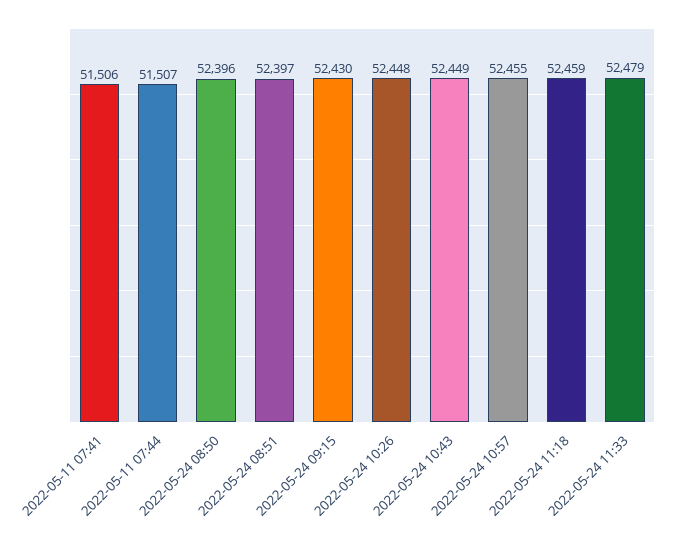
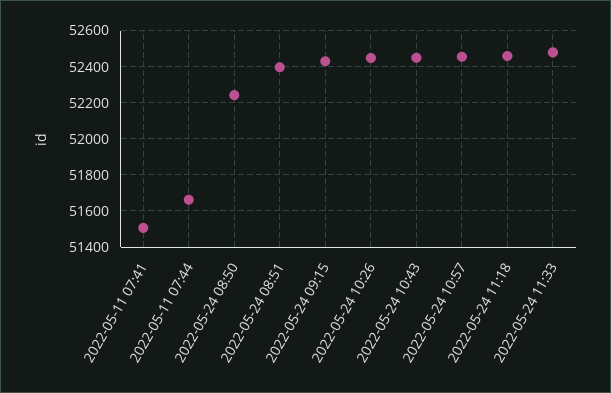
  {
    "2022-05-11 07:41": 51506,
-   "2022-05-11 07:44": 51507,
+   "2022-05-11 07:44": 51650,
-   "2022-05-24 08:50": 52396,
+   "2022-05-24 08:50": 52250,
    "2022-05-24 08:51": 52397,
    "2022-05-24 09:15": 52430,
    "2022-05-24 10:26": 52448,
    "2022-05-24 10:43": 52449,
    "2022-05-24 10:57": 52455,
    "2022-05-24 11:18": 52459,
    "2022-05-24 11:33": 52479
  }

